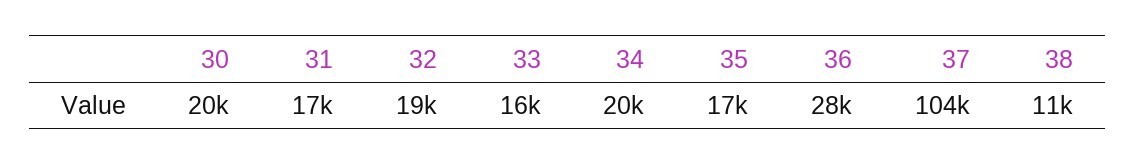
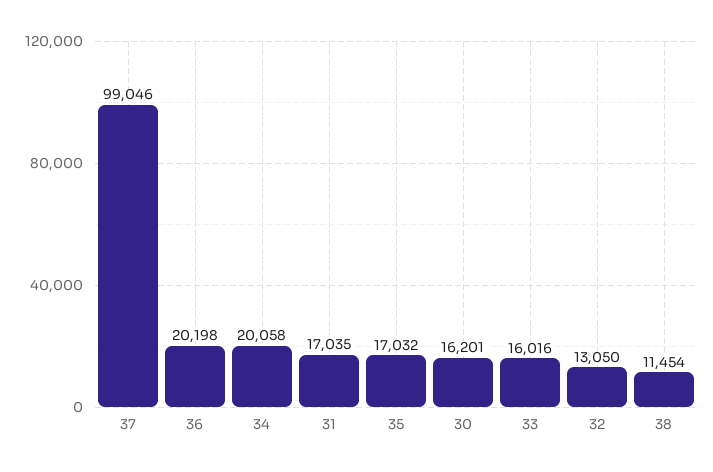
  {
-   "30": 20000,
+   "30": 16201,
    "31": 17035,
-   "32": 19000,
+   "32": 13050,
    "33": 16016,
    "34": 20058,
    "35": 17032,
-   "36": 28000,
+   "36": 20198,
-   "37": 104000,
+   "37": 99046,
    "38": 11454
  }

